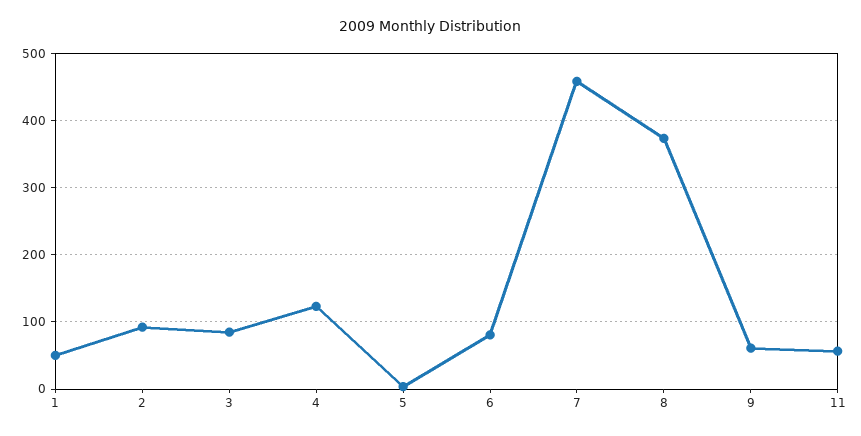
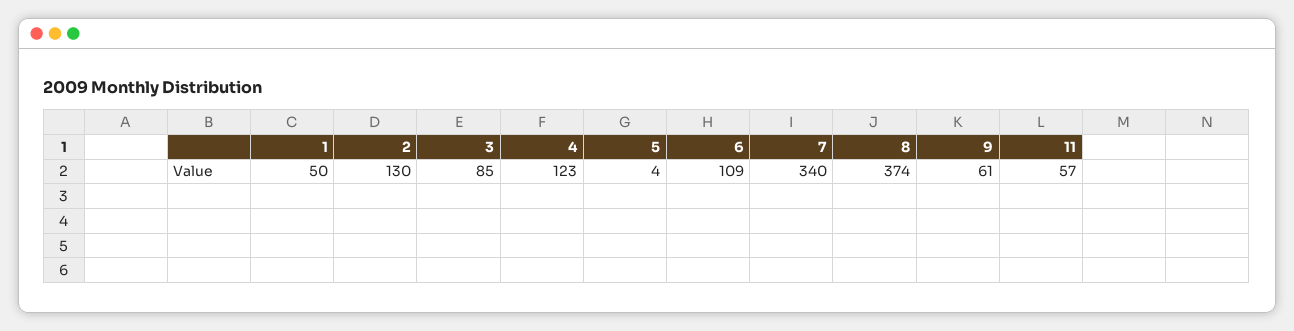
  {
    "1": 50,
-   "2": 90,
+   "2": 130,
    "3": 85,
    "4": 123,
    "5": 4,
-   "6": 80,
+   "6": 109,
-   "7": 460,
+   "7": 340,
    "8": 374,
    "9": 61,
    "11": 57
  }

